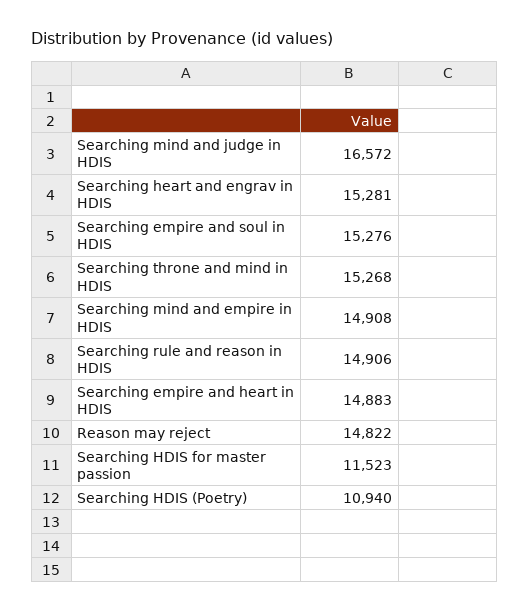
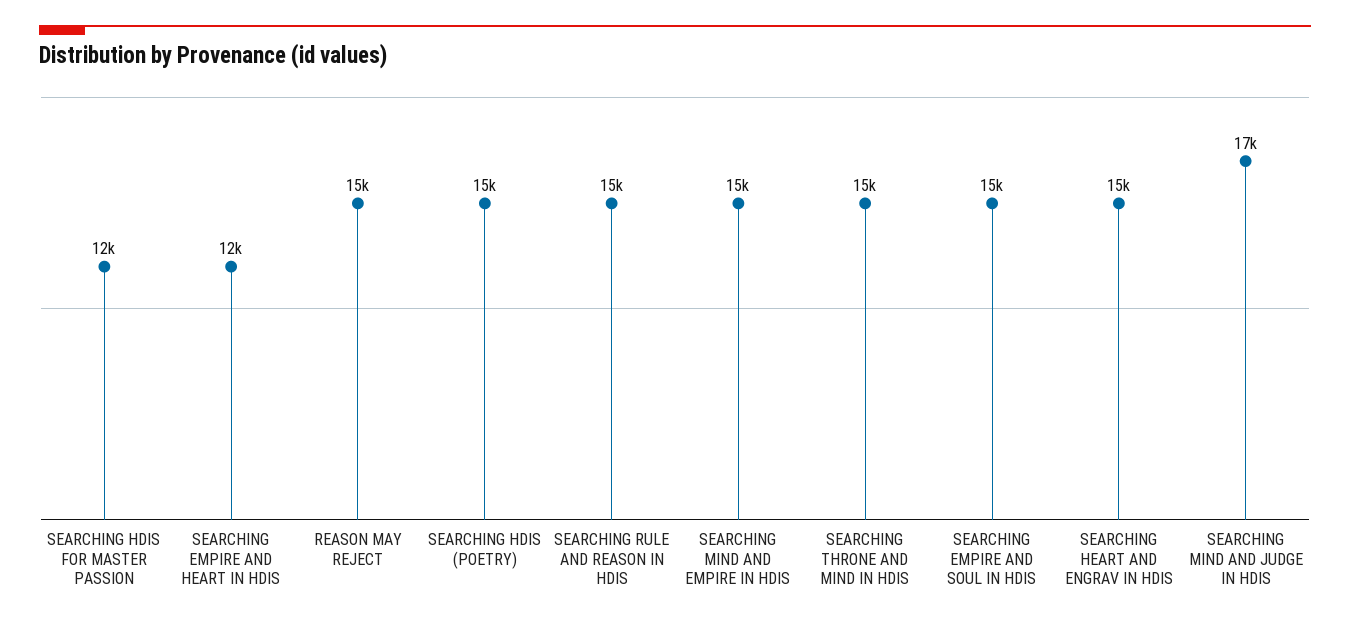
  {
    "Searching mind and judge in HDIS": 16572,
    "Searching heart and engrav in HDIS": 15281,
    "Searching empire and soul in HDIS": 15276,
    "Searching throne and mind in HDIS": 15268,
    "Searching mind and empire in HDIS": 14908,
    "Searching rule and reason in HDIS": 14906,
-   "Searching empire and heart in HDIS": 14883,
+   "Searching empire and heart in HDIS": 12000,
    "Reason may reject": 14822,
    "Searching HDIS for master passion": 11523,
-   "Searching HDIS (Poetry)": 10940
+   "Searching HDIS (Poetry)": 15000
  }

